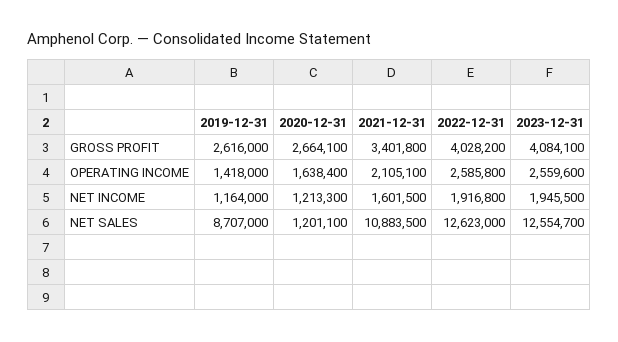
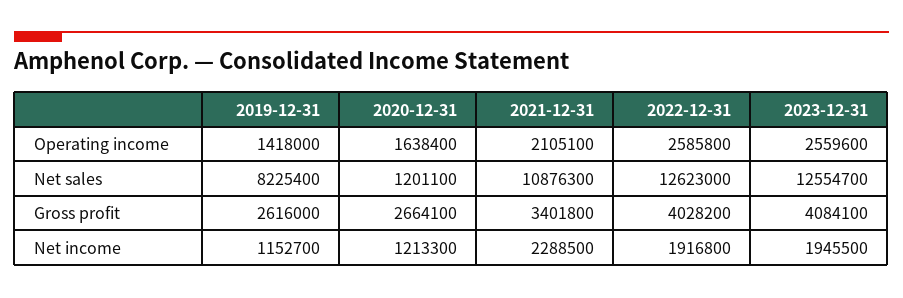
  {
    "2019-12-31": {
      "GROSS PROFIT": 2616000,
      "OPERATING INCOME": 1418000,
-     "NET INCOME": 1164000,
+     "NET INCOME": 1152700,
-     "NET SALES": 8707000
+     "NET SALES": 8225400
    },
    "2020-12-31": {
      "GROSS PROFIT": 2664100,
      "OPERATING INCOME": 1638400,
      "NET INCOME": 1213300,
      "NET SALES": 1201100
    },
    "2021-12-31": {
      "GROSS PROFIT": 3401800,
      "OPERATING INCOME": 2105100,
-     "NET INCOME": 1601500,
+     "NET INCOME": 2288500,
-     "NET SALES": 10883500
+     "NET SALES": 10876300
    },
    "2022-12-31": {
      "GROSS PROFIT": 4028200,
      "OPERATING INCOME": 2585800,
      "NET INCOME": 1916800,
      "NET SALES": 12623000
    },
    "2023-12-31": {
      "GROSS PROFIT": 4084100,
      "OPERATING INCOME": 2559600,
      "NET INCOME": 1945500,
      "NET SALES": 12554700
    }
  }

